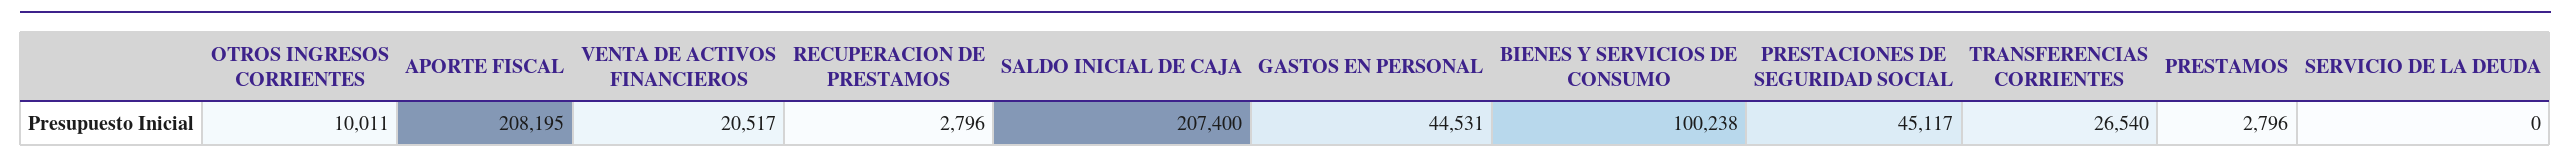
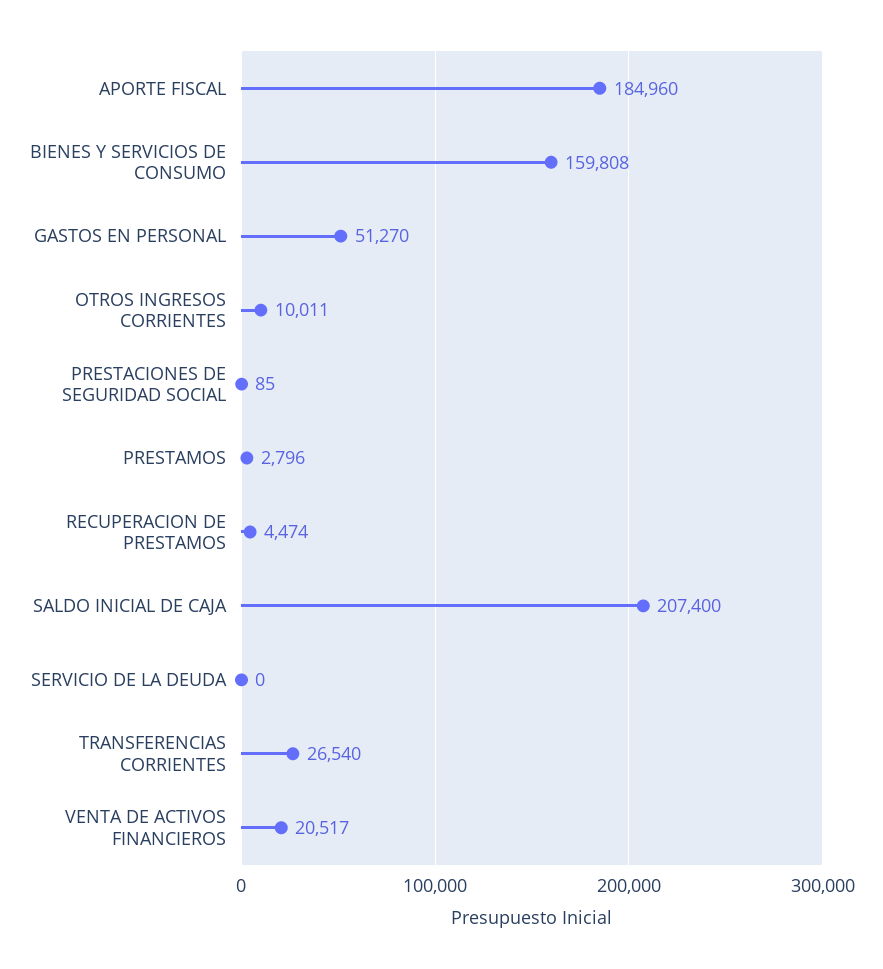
  {
    "OTROS INGRESOS CORRIENTES": 10011,
-   "APORTE FISCAL": 208195,
+   "APORTE FISCAL": 184960,
    "VENTA DE ACTIVOS FINANCIEROS": 20517,
-   "RECUPERACION DE PRESTAMOS": 2796,
+   "RECUPERACION DE PRESTAMOS": 4474,
    "SALDO INICIAL DE CAJA": 207400,
-   "GASTOS EN PERSONAL": 44531,
+   "GASTOS EN PERSONAL": 51270,
-   "BIENES Y SERVICIOS DE CONSUMO": 100238,
+   "BIENES Y SERVICIOS DE CONSUMO": 159808,
-   "PRESTACIONES DE SEGURIDAD SOCIAL": 45117,
+   "PRESTACIONES DE SEGURIDAD SOCIAL": 85,
    "TRANSFERENCIAS CORRIENTES": 26540,
    "PRESTAMOS": 2796,
    "SERVICIO DE LA DEUDA": 0
  }

